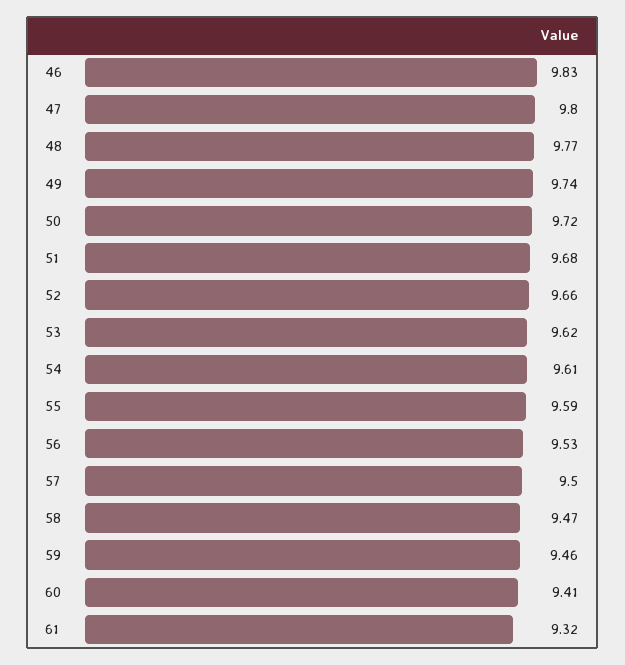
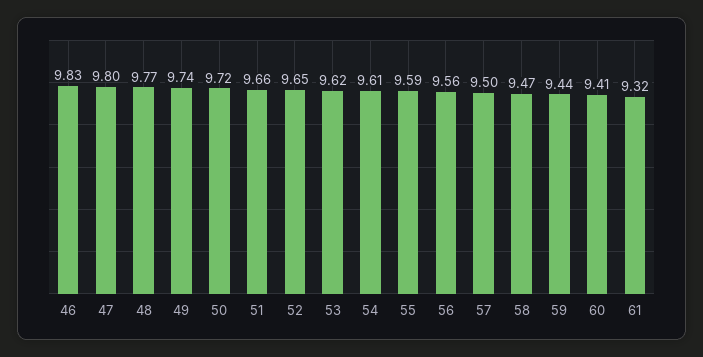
  {
    "46": 9.83,
    "47": 9.8,
    "48": 9.77,
    "49": 9.74,
    "50": 9.72,
-   "51": 9.68,
+   "51": 9.66,
-   "52": 9.66,
+   "52": 9.65,
    "53": 9.62,
    "54": 9.61,
    "55": 9.59,
-   "56": 9.53,
+   "56": 9.56,
    "57": 9.5,
    "58": 9.47,
-   "59": 9.46,
+   "59": 9.44,
    "60": 9.41,
    "61": 9.32
  }

